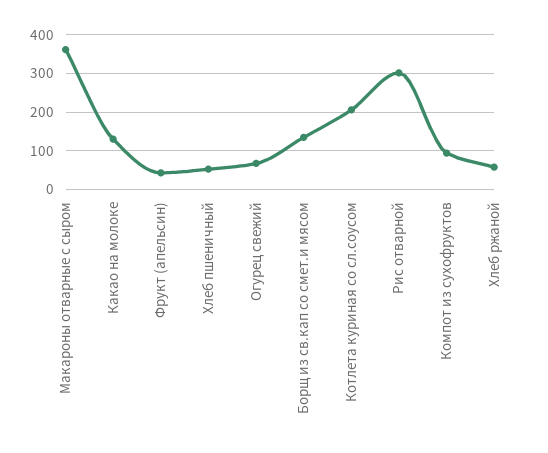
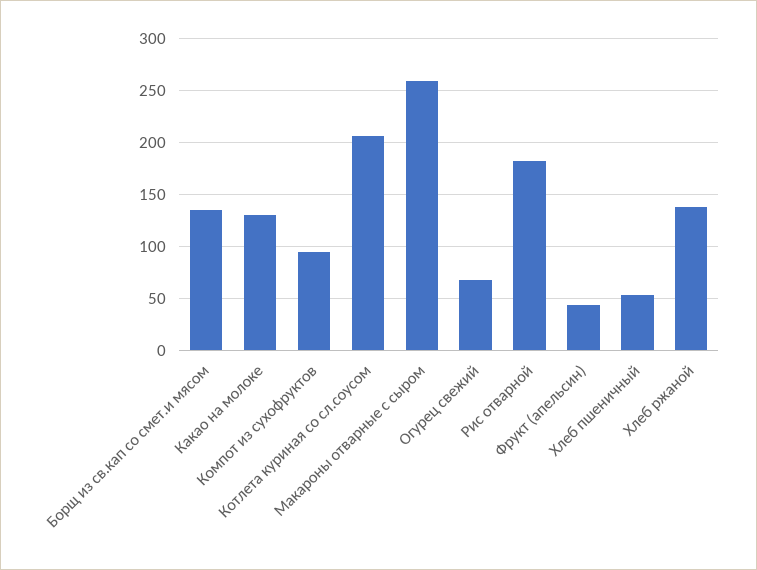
  {
-   "Макароны отварные с сыром": 360,
+   "Макароны отварные с сыром": 260,
    "Какао на молоке": 130,
    "Фрукт (апельсин)": 40,
    "Хлеб пшеничный": 50,
    "Огурец свежий": 70,
    "Борщ из св.кап со смет.и мясом": 140,
    "Котлета куриная со сл.соусом": 210,
-   "Рис отварной": 300,
+   "Рис отварной": 180,
    "Компот из сухофруктов": 90,
-   "Хлеб ржаной": 60
+   "Хлеб ржаной": 140
  }

